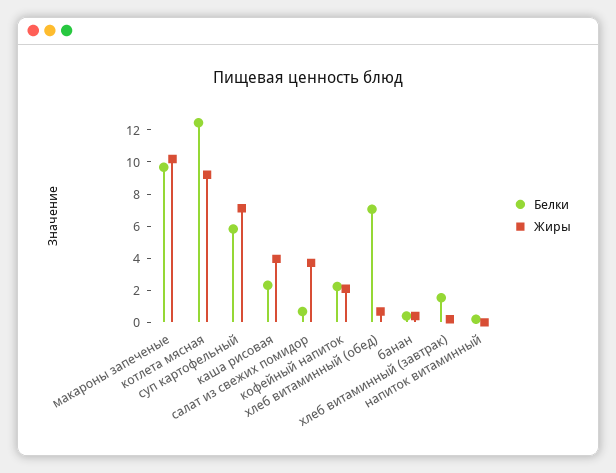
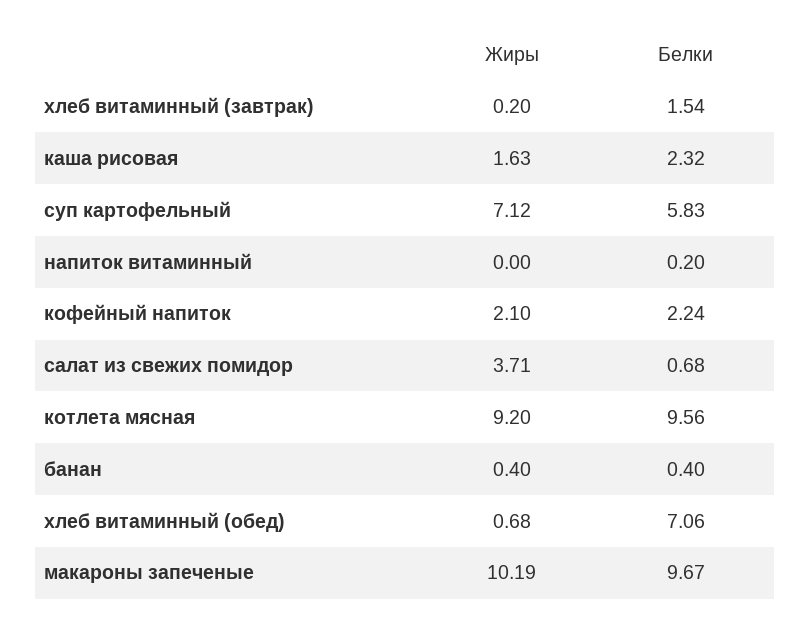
  {
    "Белки": {
      "макароны запеченые": 9.67,
-     "котлета мясная": 12.5,
+     "котлета мясная": 9.56,
      "суп картофельный": 5.83,
      "каша рисовая": 2.32,
      "салат из свежих помидор": 0.68,
      "кофейный напиток": 2.24,
      "хлеб витаминный (обед)": 7.06,
      "банан": 0.4,
      "хлеб витаминный (завтрак)": 1.54,
      "напиток витаминный": 0.2
    },
    "Жиры": {
      "макароны запеченые": 10.19,
      "котлета мясная": 9.2,
      "суп картофельный": 7.12,
-     "каша рисовая": 4,
+     "каша рисовая": 1.63,
      "салат из свежих помидор": 3.71,
      "кофейный напиток": 2.1,
      "хлеб витаминный (обед)": 0.68,
      "банан": 0.4,
      "хлеб витаминный (завтрак)": 0.2,
      "напиток витаминный": 0
    }
  }

